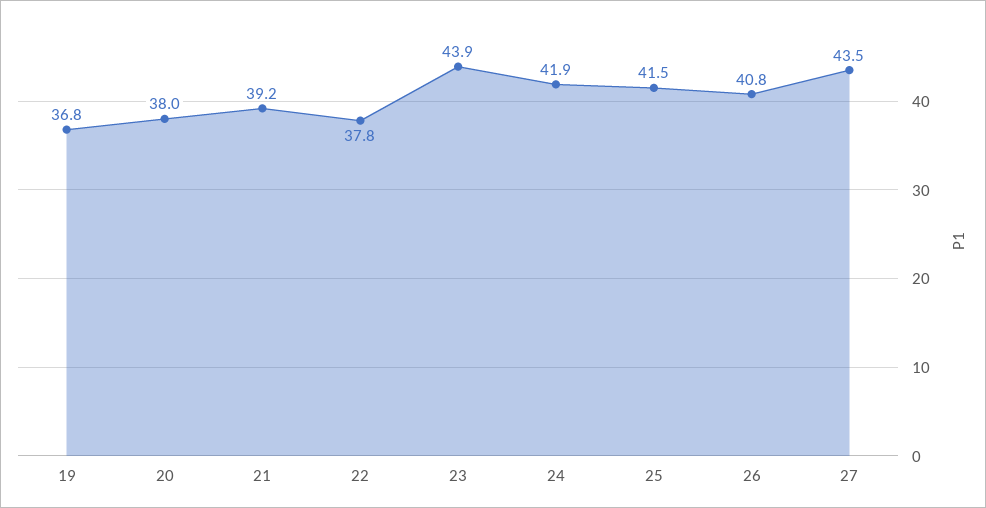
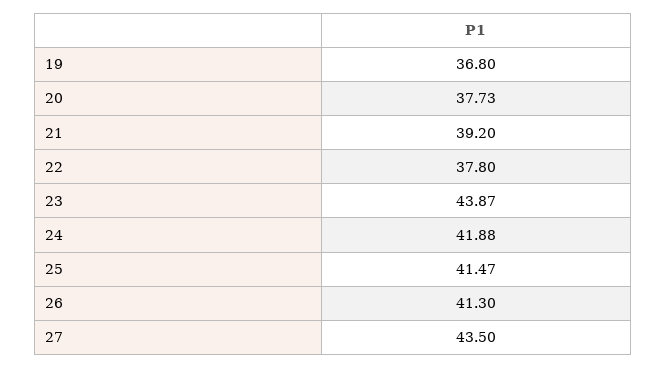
  {
    "19": 36.8,
-   "20": 38,
+   "20": 37.73,
    "21": 39.2,
    "22": 37.8,
    "23": 43.87,
    "24": 41.88,
    "25": 41.47,
-   "26": 40.8,
+   "26": 41.3,
    "27": 43.5
  }

